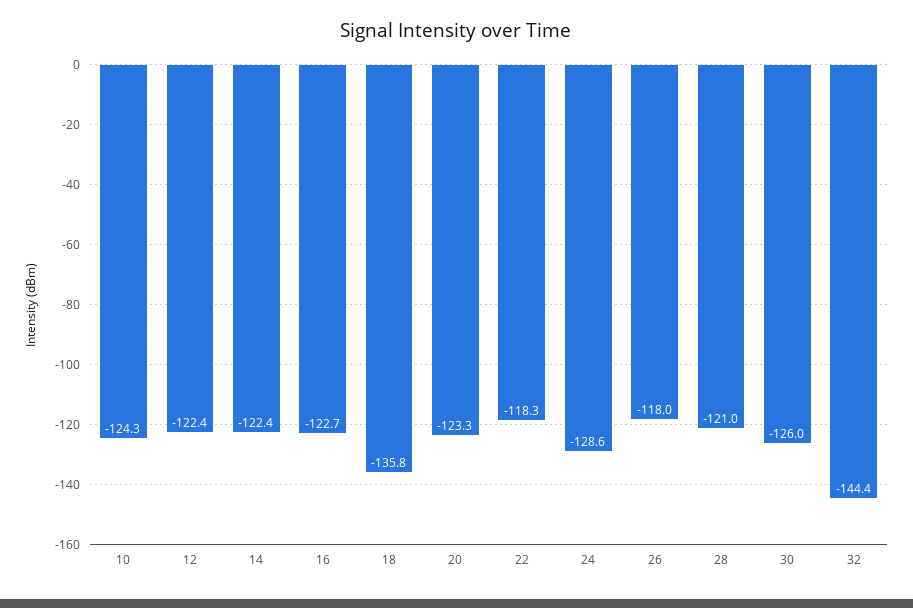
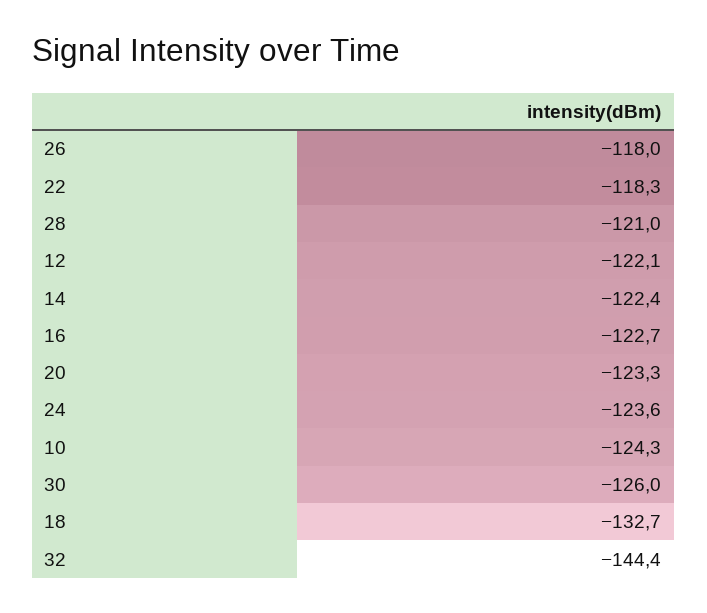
  {
    "10": -124.3,
-   "12": -122.4,
+   "12": -122.1,
    "14": -122.4,
    "16": -122.7,
-   "18": -135.8,
+   "18": -132.7,
    "20": -123.3,
    "22": -118.3,
-   "24": -128.6,
+   "24": -123.6,
    "26": -118,
    "28": -121,
    "30": -126,
    "32": -144.4
  }

